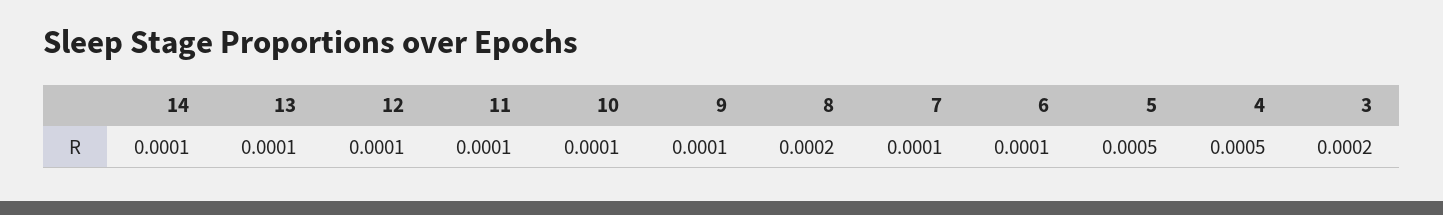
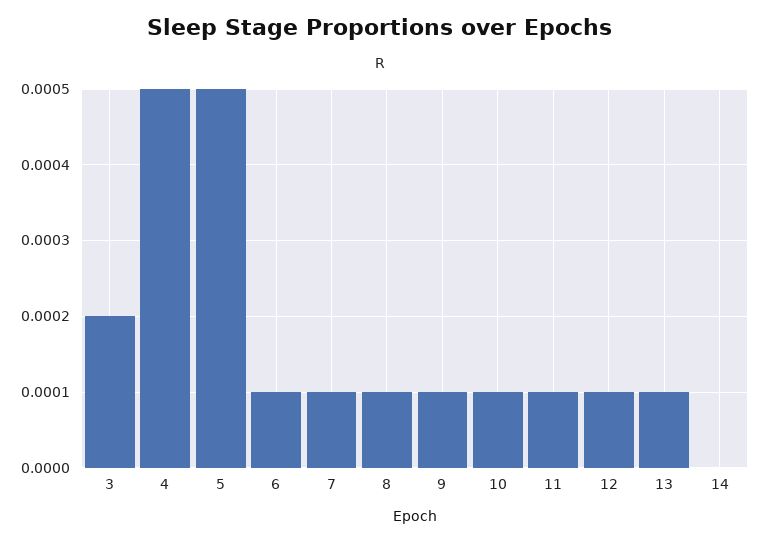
  {
-   "14": 0.0001,
+   "14": 0,
    "13": 0.0001,
    "12": 0.0001,
    "11": 0.0001,
    "10": 0.0001,
    "9": 0.0001,
-   "8": 0.0002,
+   "8": 0.0001,
    "7": 0.0001,
    "6": 0.0001,
    "5": 0.0005,
    "4": 0.0005,
    "3": 0.0002
  }

